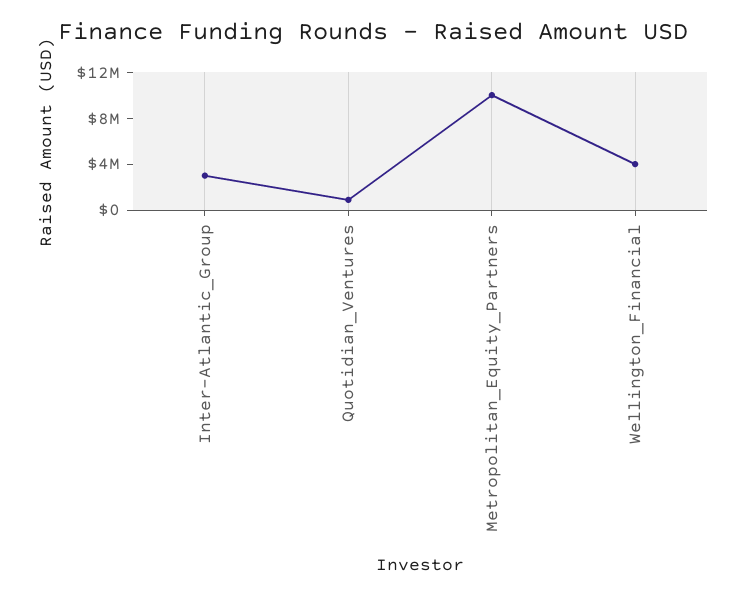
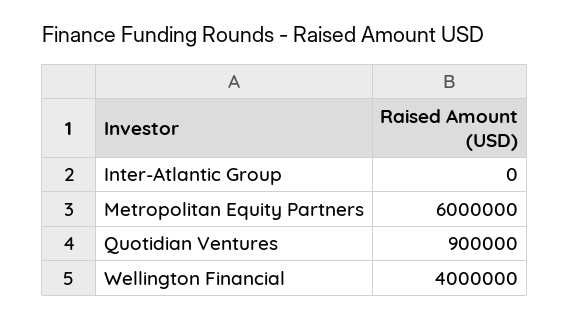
  {
-   "Inter-Atlantic_Group": 3000000,
+   "Inter-Atlantic_Group": 0,
    "Quotidian_Ventures": 900000,
-   "Metropolitan_Equity_Partners": 10000000,
+   "Metropolitan_Equity_Partners": 6000000,
    "Wellington_Financial": 4000000
  }

